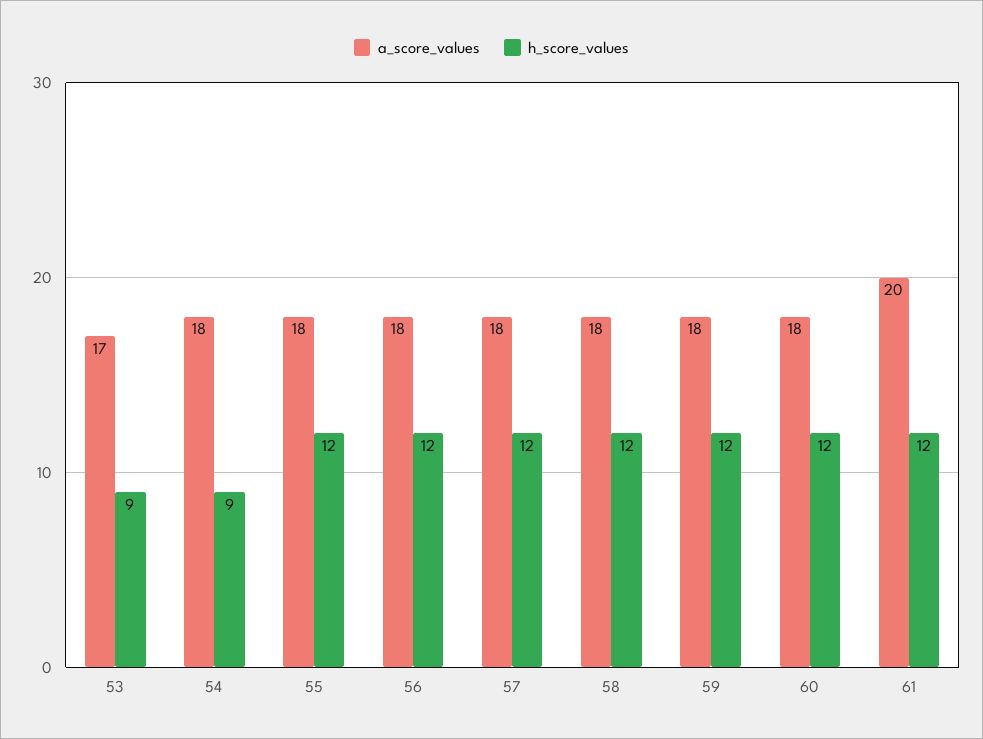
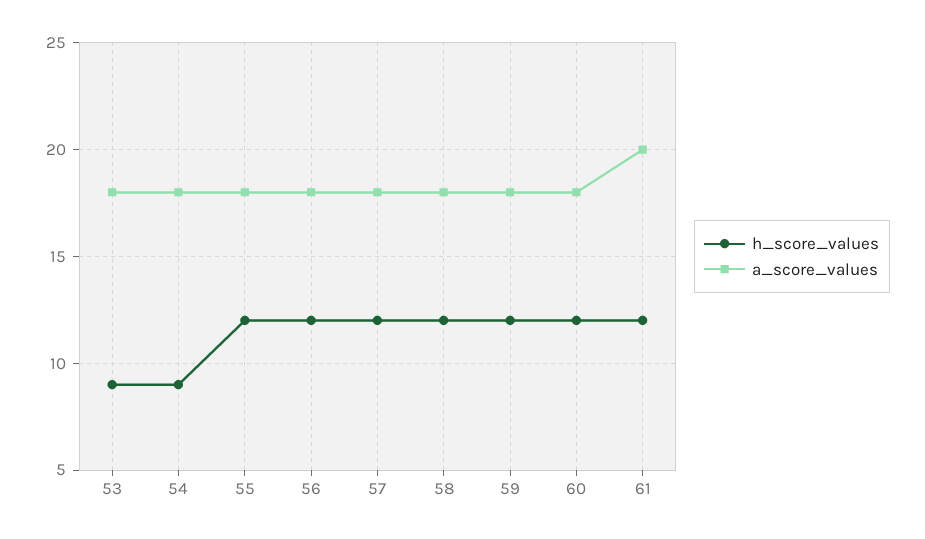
  {
    "a_score_values": {
-     "53": 17,
+     "53": 18,
      "54": 18,
      "55": 18,
      "56": 18,
      "57": 18,
      "58": 18,
      "59": 18,
      "60": 18,
      "61": 20
    },
    "h_score_values": {
      "53": 9,
      "54": 9,
      "55": 12,
      "56": 12,
      "57": 12,
      "58": 12,
      "59": 12,
      "60": 12,
      "61": 12
    }
  }

